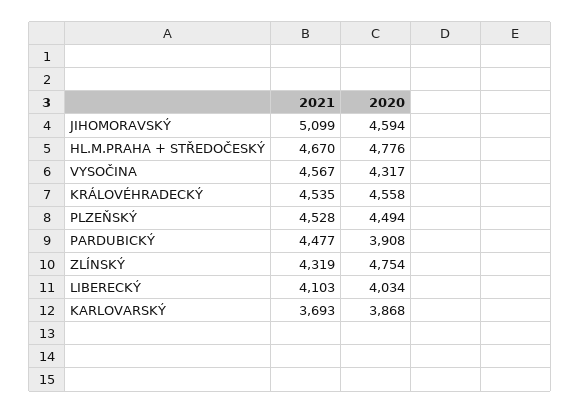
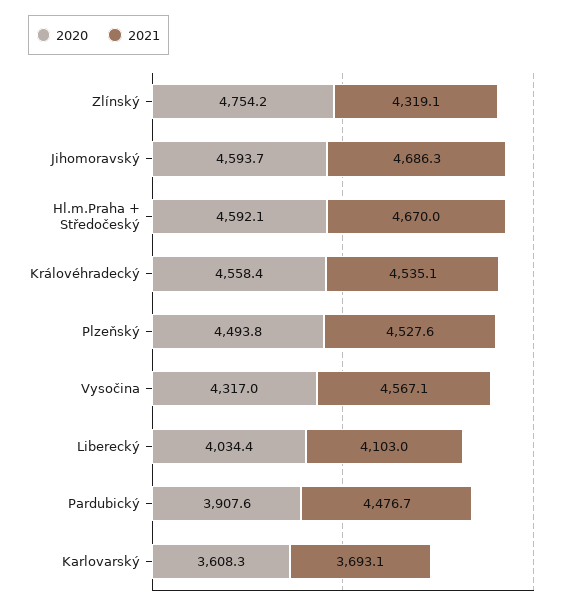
  {
    "2021": {
-     "JIHOMORAVSKÝ": 5099,
+     "JIHOMORAVSKÝ": 4686.3,
      "HL.M.PRAHA + STŘEDOČESKÝ": 4670,
      "VYSOČINA": 4567.1,
      "KRÁLOVÉHRADECKÝ": 4535.1,
      "PLZEŇSKÝ": 4527.6,
      "PARDUBICKÝ": 4476.7,
      "ZLÍNSKÝ": 4319.1,
      "LIBERECKÝ": 4103,
      "KARLOVARSKÝ": 3693.1
    },
    "2020": {
      "JIHOMORAVSKÝ": 4593.7,
-     "HL.M.PRAHA + STŘEDOČESKÝ": 4776,
+     "HL.M.PRAHA + STŘEDOČESKÝ": 4592.1,
      "VYSOČINA": 4317,
      "KRÁLOVÉHRADECKÝ": 4558.4,
      "PLZEŇSKÝ": 4493.8,
      "PARDUBICKÝ": 3907.6,
      "ZLÍNSKÝ": 4754.2,
      "LIBERECKÝ": 4034.4,
-     "KARLOVARSKÝ": 3868
+     "KARLOVARSKÝ": 3608.3
    }
  }

